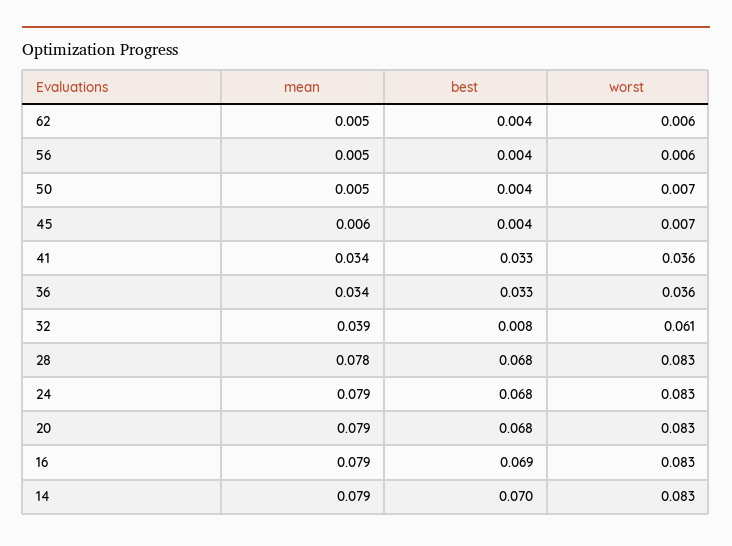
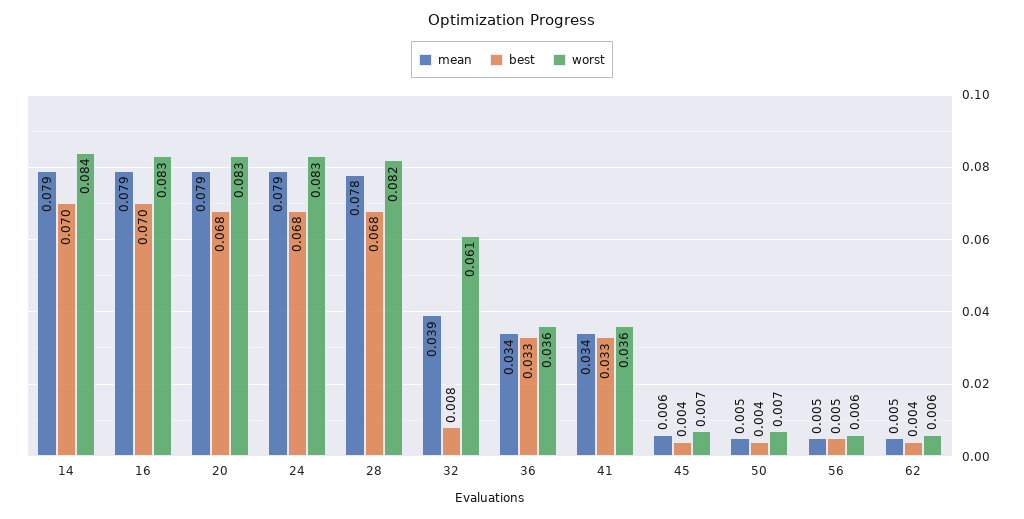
  {
    "mean": {
      "62": 0.005,
      "56": 0.005,
      "50": 0.005,
      "45": 0.006,
      "41": 0.034,
      "36": 0.034,
      "32": 0.039,
      "28": 0.078,
      "24": 0.079,
      "20": 0.079,
      "16": 0.079,
      "14": 0.079
    },
    "best": {
      "62": 0.004,
-     "56": 0.004,
+     "56": 0.005,
      "50": 0.004,
      "45": 0.004,
      "41": 0.033,
      "36": 0.033,
      "32": 0.008,
      "28": 0.068,
      "24": 0.068,
      "20": 0.068,
-     "16": 0.069,
+     "16": 0.07,
      "14": 0.07
    },
    "worst": {
      "62": 0.006,
      "56": 0.006,
      "50": 0.007,
      "45": 0.007,
      "41": 0.036,
      "36": 0.036,
      "32": 0.061,
-     "28": 0.083,
+     "28": 0.082,
      "24": 0.083,
      "20": 0.083,
      "16": 0.083,
-     "14": 0.083
+     "14": 0.084
    }
  }

